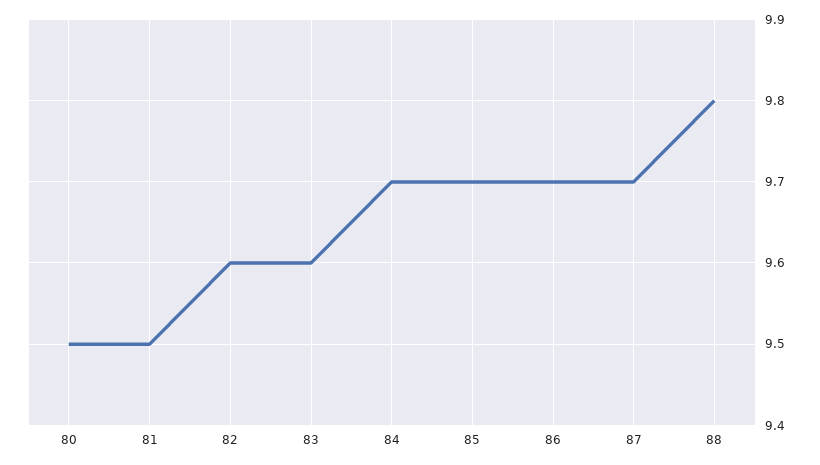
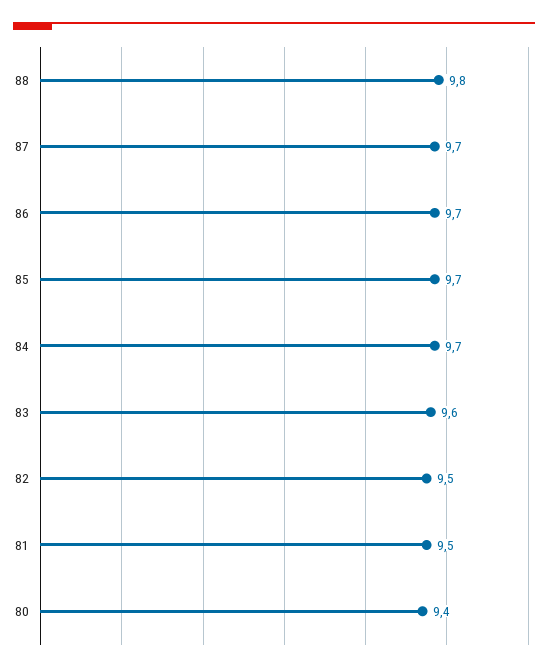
  {
-   "80": 9.5,
+   "80": 9.4,
    "81": 9.5,
-   "82": 9.6,
+   "82": 9.5,
    "83": 9.6,
    "84": 9.7,
    "85": 9.7,
    "86": 9.7,
    "87": 9.7,
    "88": 9.8
  }

